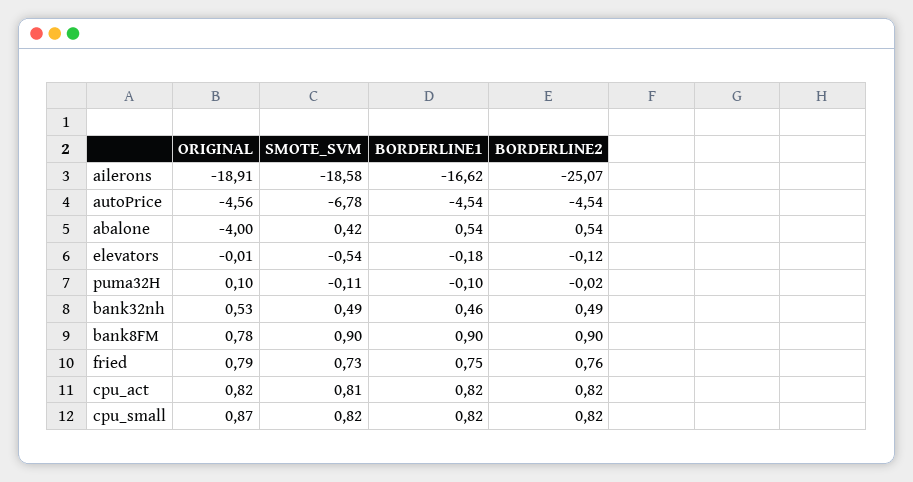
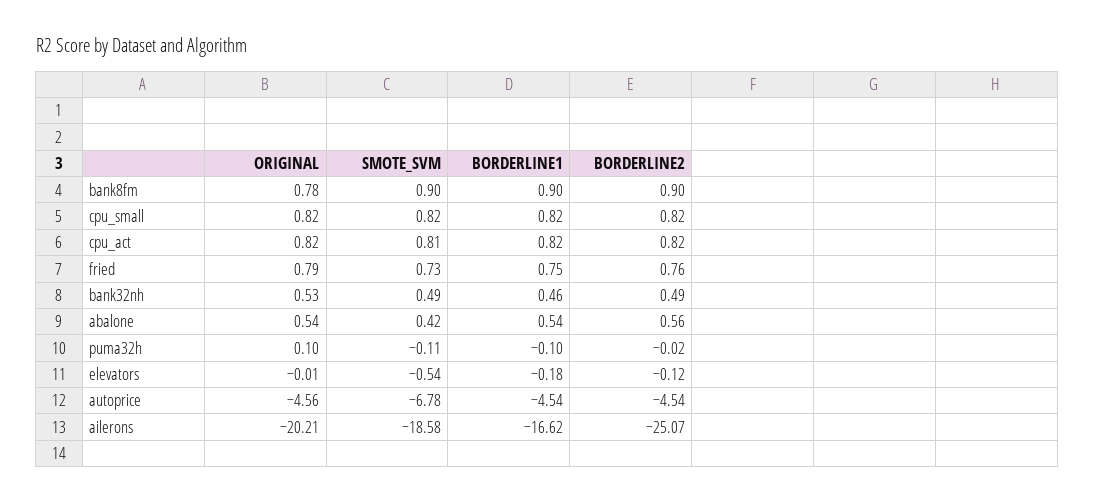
  {
    "ORIGINAL": {
-     "ailerons": -18.91,
+     "ailerons": -20.21,
      "autoPrice": -4.56,
-     "abalone": -4,
+     "abalone": 0.54,
      "elevators": -0.01,
      "puma32H": 0.1,
      "bank32nh": 0.53,
      "bank8FM": 0.78,
      "fried": 0.79,
      "cpu_act": 0.82,
-     "cpu_small": 0.87
+     "cpu_small": 0.82
    },
    "SMOTE_SVM": {
      "ailerons": -18.58,
      "autoPrice": -6.78,
      "abalone": 0.42,
      "elevators": -0.54,
      "puma32H": -0.11,
      "bank32nh": 0.49,
      "bank8FM": 0.9,
      "fried": 0.73,
      "cpu_act": 0.81,
      "cpu_small": 0.82
    },
    "BORDERLINE1": {
      "ailerons": -16.62,
      "autoPrice": -4.54,
      "abalone": 0.54,
      "elevators": -0.18,
      "puma32H": -0.1,
      "bank32nh": 0.46,
      "bank8FM": 0.9,
      "fried": 0.75,
      "cpu_act": 0.82,
      "cpu_small": 0.82
    },
    "BORDERLINE2": {
      "ailerons": -25.07,
      "autoPrice": -4.54,
-     "abalone": 0.54,
+     "abalone": 0.56,
      "elevators": -0.12,
      "puma32H": -0.02,
      "bank32nh": 0.49,
      "bank8FM": 0.9,
      "fried": 0.76,
      "cpu_act": 0.82,
      "cpu_small": 0.82
    }
  }

